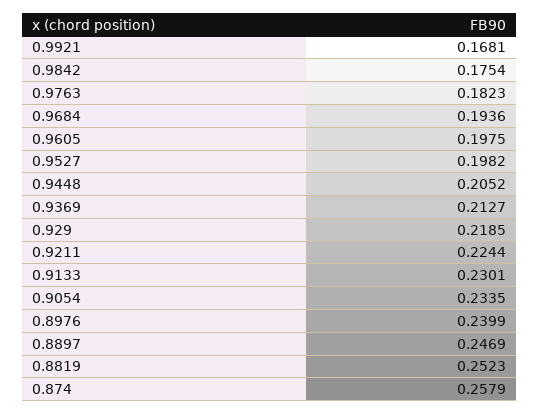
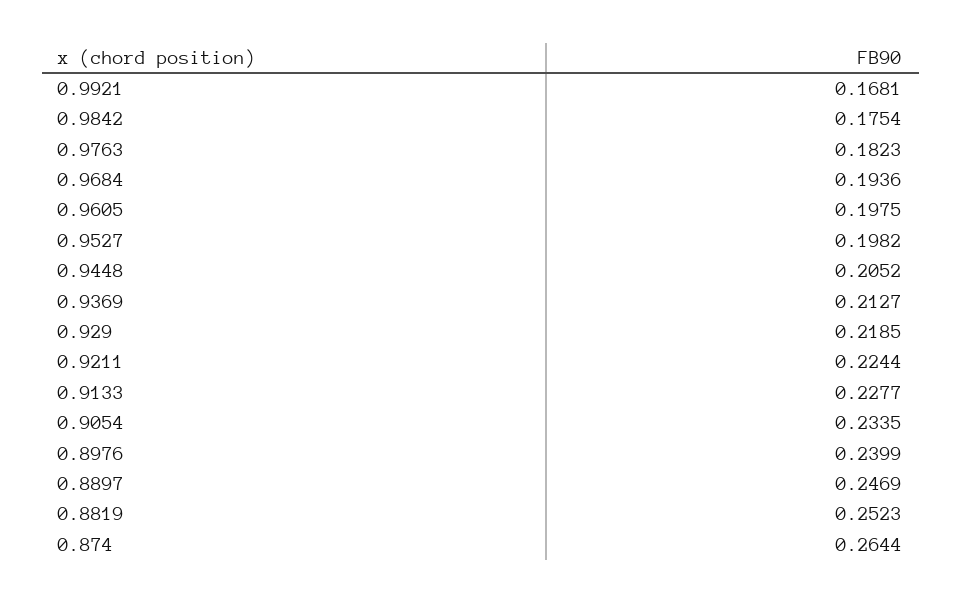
  {
    "0.9921": 0.1681,
    "0.9842": 0.1754,
    "0.9763": 0.1823,
    "0.9684": 0.1936,
    "0.9605": 0.1975,
    "0.9527": 0.1982,
    "0.9448": 0.2052,
    "0.9369": 0.2127,
    "0.929": 0.2185,
    "0.9211": 0.2244,
-   "0.9133": 0.2301,
+   "0.9133": 0.2277,
    "0.9054": 0.2335,
    "0.8976": 0.2399,
    "0.8897": 0.2469,
    "0.8819": 0.2523,
-   "0.874": 0.2579
+   "0.874": 0.2644
  }

